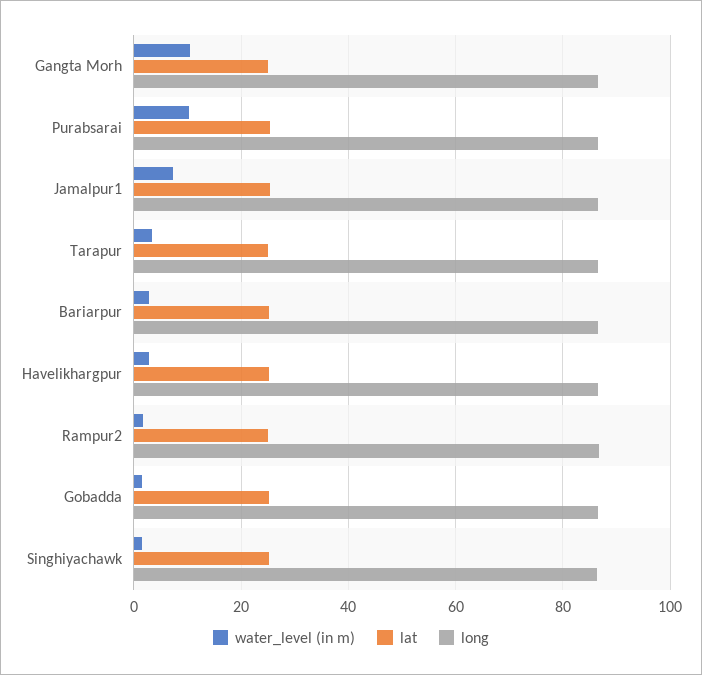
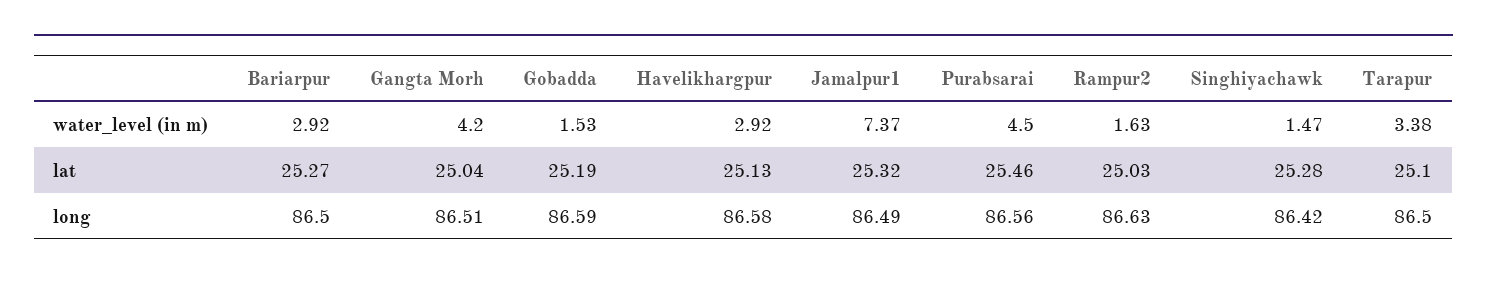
  {
    "water_level (in m)": {
-     "Gangta Morh": 10,
+     "Gangta Morh": 4.2,
-     "Purabsarai": 10,
+     "Purabsarai": 4.5,
      "Jamalpur1": 7.37,
      "Tarapur": 3.38,
      "Bariarpur": 2.92,
      "Havelikhargpur": 2.92,
      "Rampur2": 1.63,
      "Gobadda": 1.53,
      "Singhiyachawk": 1.47
    },
    "lat": {
      "Gangta Morh": 25.04,
      "Purabsarai": 25.46,
      "Jamalpur1": 25.32,
      "Tarapur": 25.1,
      "Bariarpur": 25.27,
      "Havelikhargpur": 25.13,
      "Rampur2": 25.03,
      "Gobadda": 25.19,
      "Singhiyachawk": 25.28
    },
    "long": {
      "Gangta Morh": 86.51,
      "Purabsarai": 86.56,
      "Jamalpur1": 86.49,
      "Tarapur": 86.5,
      "Bariarpur": 86.5,
      "Havelikhargpur": 86.58,
      "Rampur2": 86.63,
      "Gobadda": 86.59,
      "Singhiyachawk": 86.42
    }
  }

